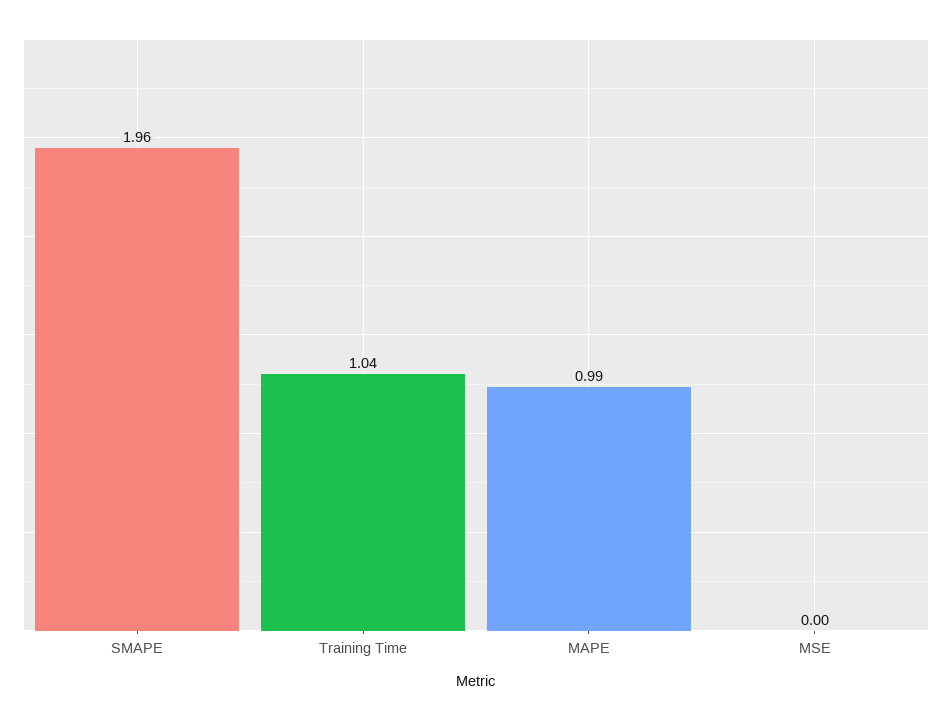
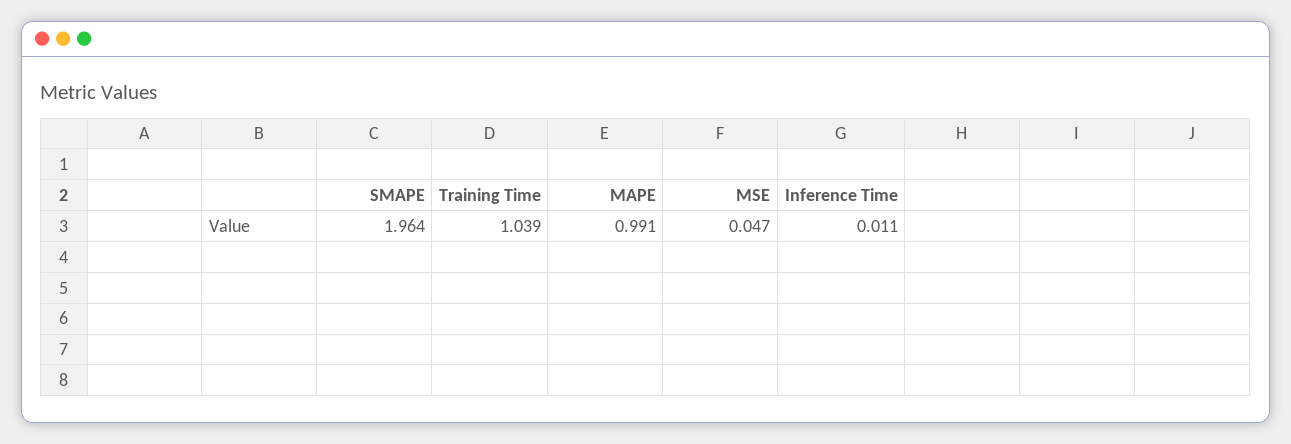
  {
    "SMAPE": 1.964,
    "Training Time": 1.039,
    "MAPE": 0.991,
-   "MSE": 0
+   "MSE": 0.047,
+   "Inference Time": 0.011
  }

